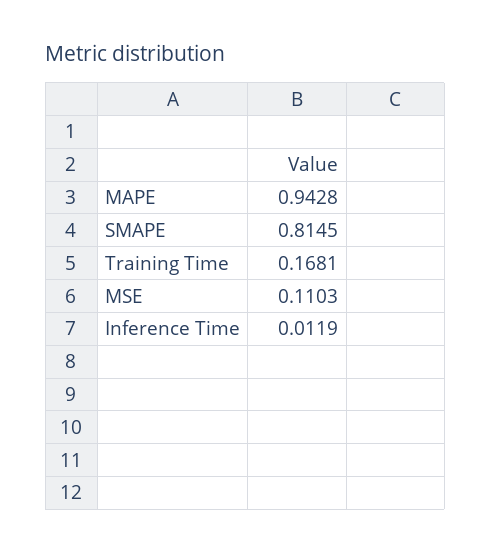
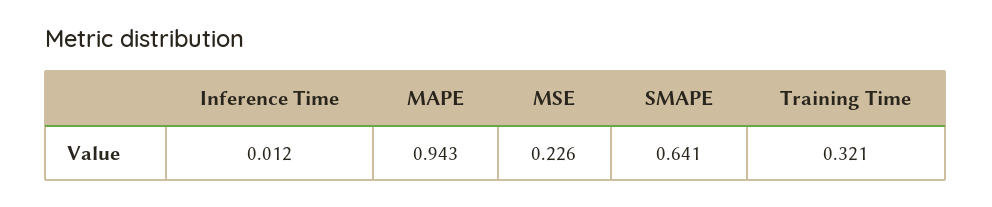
  {
    "MAPE": 0.9428,
-   "SMAPE": 0.8145,
+   "SMAPE": 0.641,
-   "Training Time": 0.1681,
+   "Training Time": 0.321,
-   "MSE": 0.1103,
+   "MSE": 0.226,
    "Inference Time": 0.0119
  }

